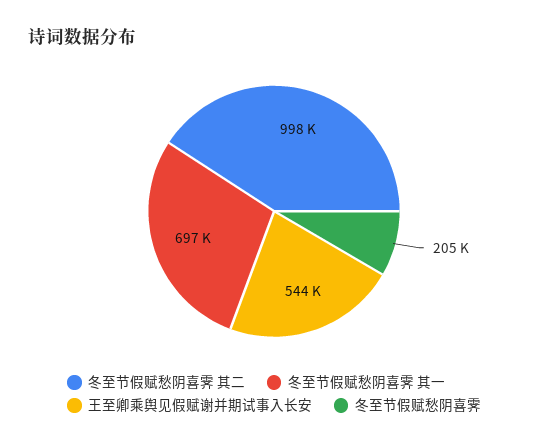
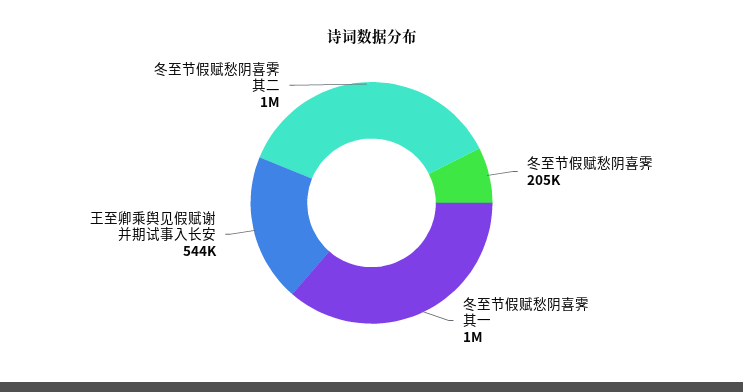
  {
    "冬至节假赋愁阴喜霁 其二": 998000,
-   "冬至节假赋愁阴喜霁 其一": 697000,
+   "冬至节假赋愁阴喜霁 其一": 1000000,
    "王至卿乘舆见假赋谢并期试事入长安": 544000,
    "冬至节假赋愁阴喜霁": 205000
  }

